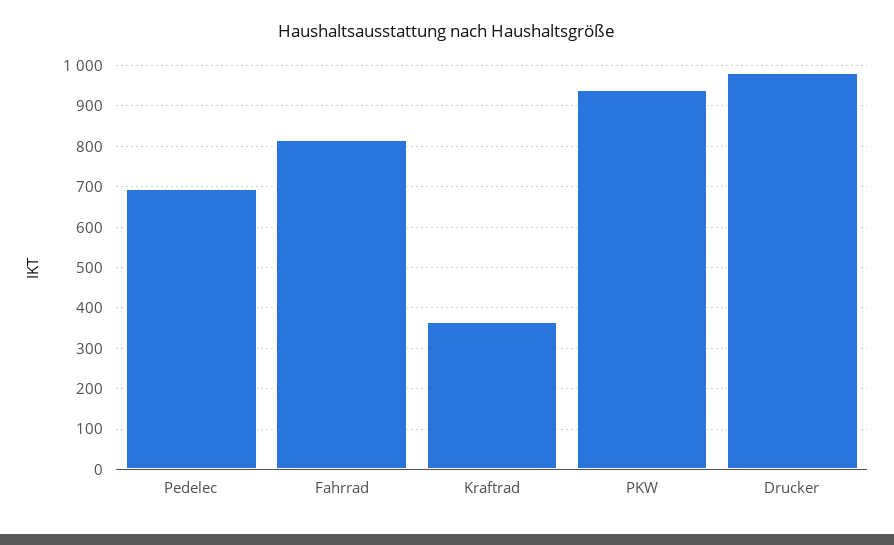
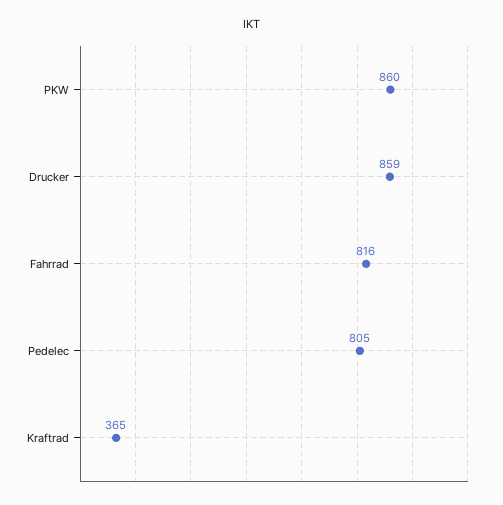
  {
-   "Pedelec": 700,
+   "Pedelec": 805,
    "Fahrrad": 816,
    "Kraftrad": 365,
-   "PKW": 940,
+   "PKW": 860,
-   "Drucker": 980
+   "Drucker": 859
  }

